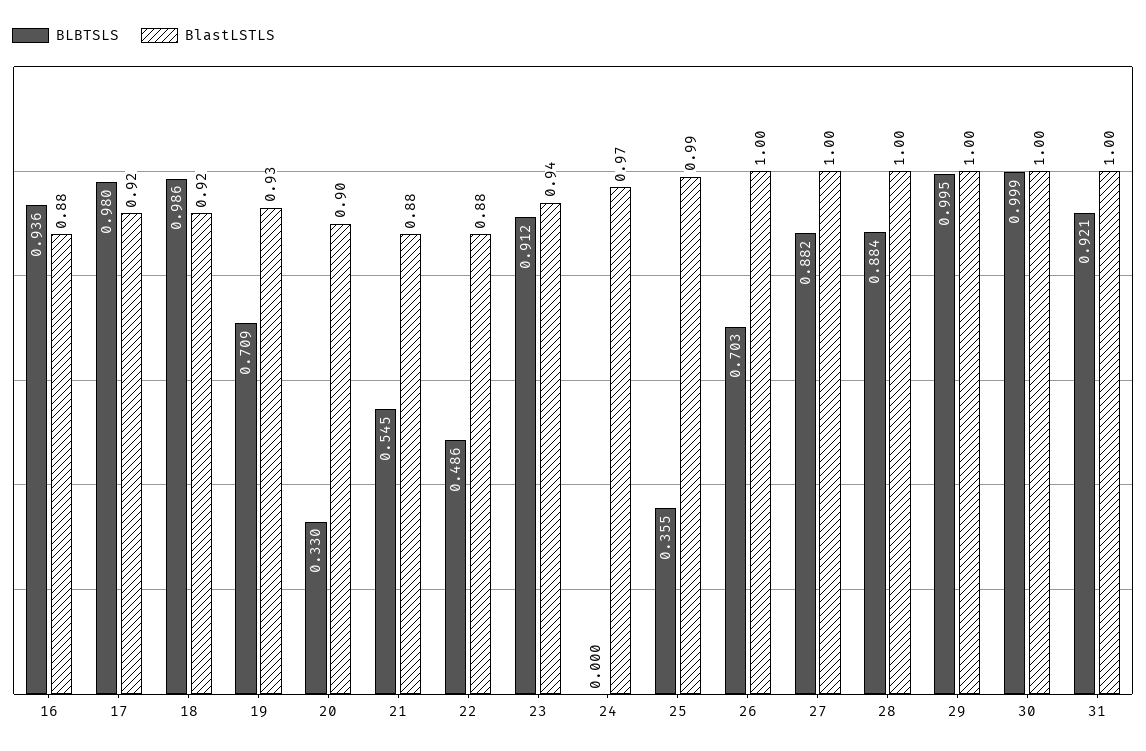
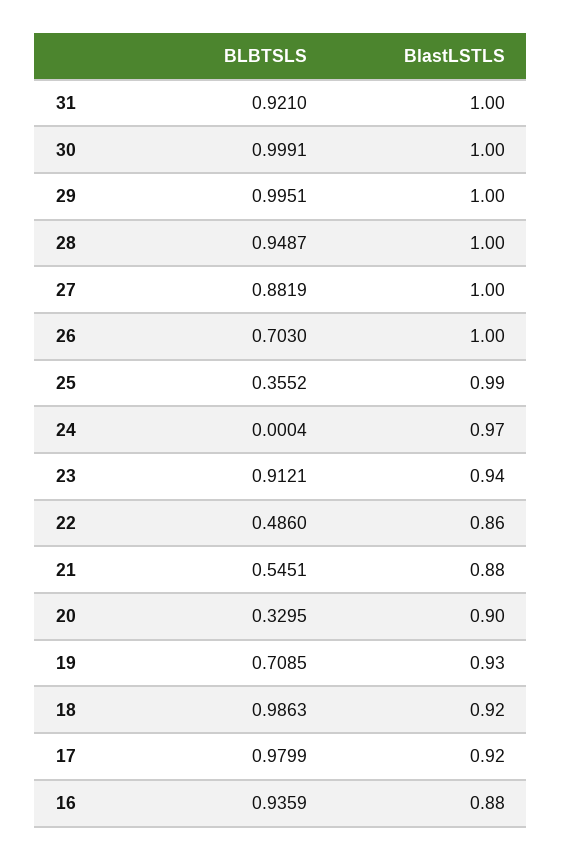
  {
    "BLBTSLS": {
      "16": 0.9359,
      "17": 0.9799,
      "18": 0.9863,
      "19": 0.7085,
      "20": 0.3295,
      "21": 0.5451,
      "22": 0.486,
      "23": 0.9121,
      "24": 0.0004,
      "25": 0.3552,
      "26": 0.703,
      "27": 0.8819,
-     "28": 0.884,
+     "28": 0.9487,
      "29": 0.9951,
      "30": 0.9991,
      "31": 0.921
    },
    "BlastLSTLS": {
      "16": 0.88,
      "17": 0.92,
      "18": 0.92,
      "19": 0.93,
      "20": 0.9,
      "21": 0.88,
-     "22": 0.88,
+     "22": 0.86,
      "23": 0.94,
      "24": 0.97,
      "25": 0.99,
      "26": 1,
      "27": 1,
      "28": 1,
      "29": 1,
      "30": 1,
      "31": 1
    }
  }

